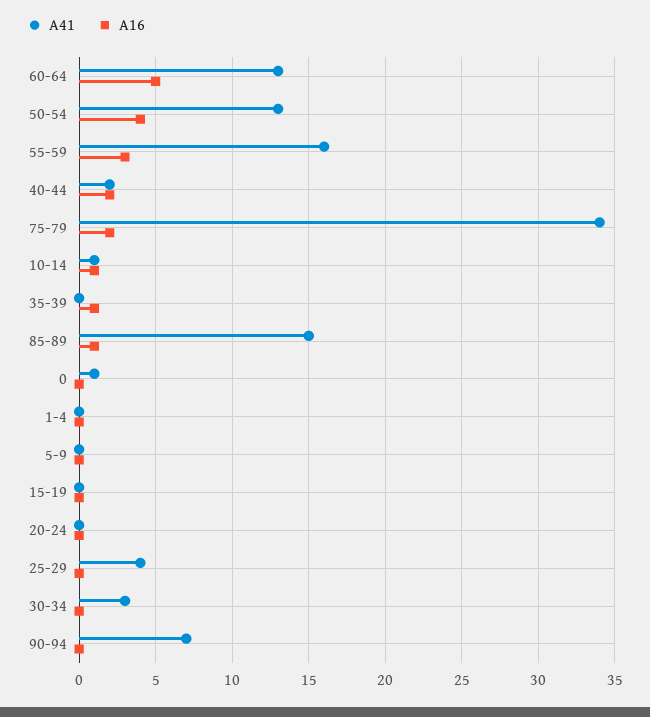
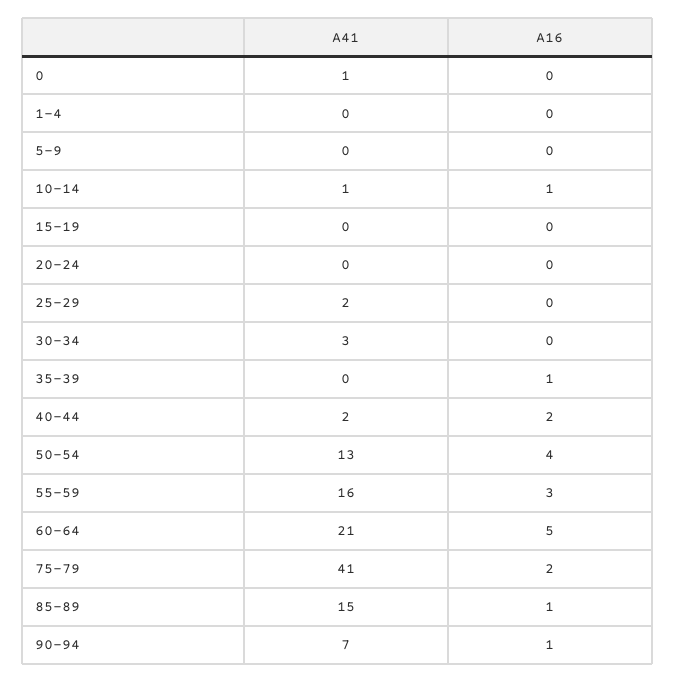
  {
    "A41": {
-     "60-64": 13,
+     "60-64": 21,
      "50-54": 13,
      "55-59": 16,
      "40-44": 2,
-     "75-79": 34,
+     "75-79": 41,
      "10-14": 1,
      "35-39": 0,
      "85-89": 15,
      "0": 1,
      "1-4": 0,
      "5-9": 0,
      "15-19": 0,
      "20-24": 0,
-     "25-29": 4,
+     "25-29": 2,
      "30-34": 3,
      "90-94": 7
    },
    "A16": {
      "60-64": 5,
      "50-54": 4,
      "55-59": 3,
      "40-44": 2,
      "75-79": 2,
      "10-14": 1,
      "35-39": 1,
      "85-89": 1,
      "0": 0,
      "1-4": 0,
      "5-9": 0,
      "15-19": 0,
      "20-24": 0,
      "25-29": 0,
      "30-34": 0,
-     "90-94": 0
+     "90-94": 1
    }
  }

